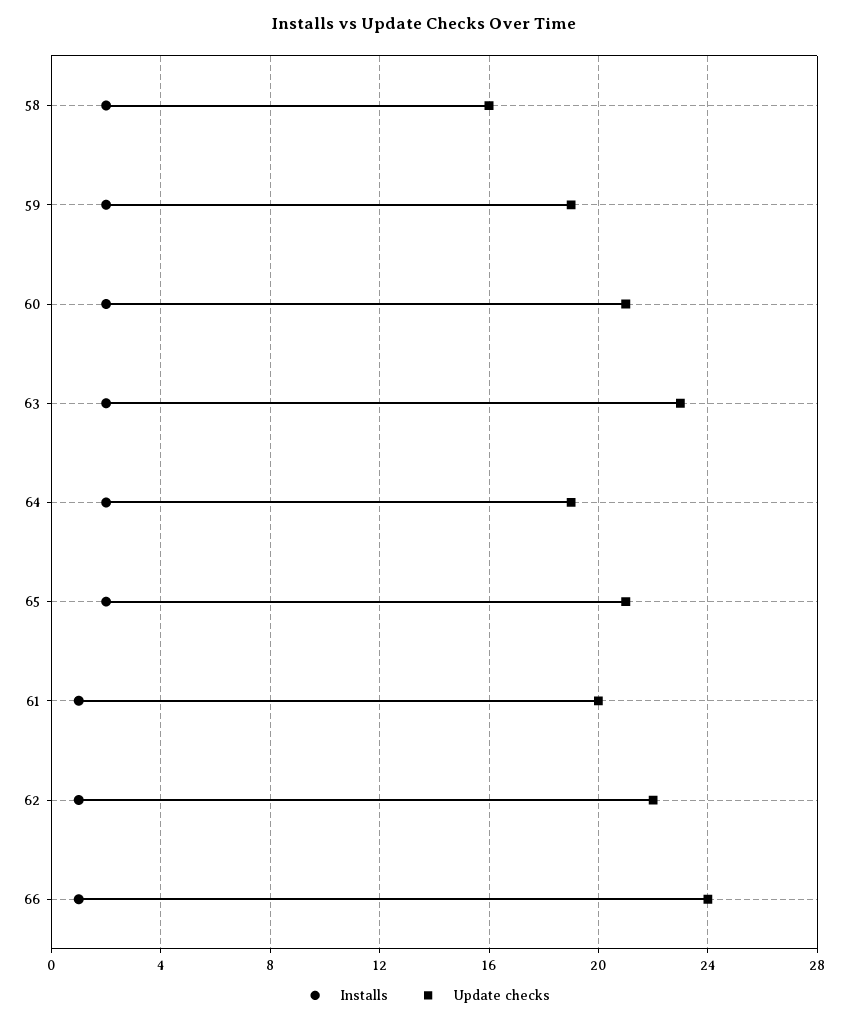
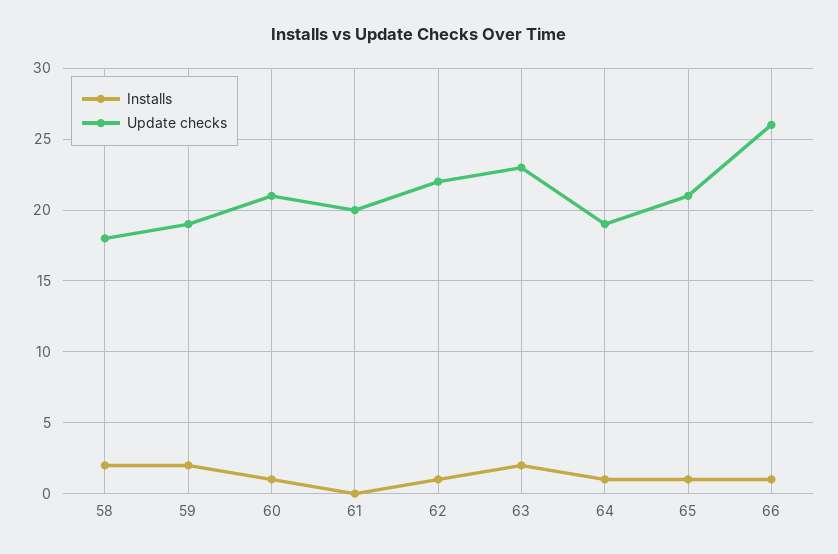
  {
    "Installs": {
      "58": 2,
      "59": 2,
-     "60": 2,
+     "60": 1,
      "63": 2,
-     "64": 2,
+     "64": 1,
-     "65": 2,
+     "65": 1,
-     "61": 1,
+     "61": 0,
      "62": 1,
      "66": 1
    },
    "Update checks": {
-     "58": 16,
+     "58": 18,
      "59": 19,
      "60": 21,
      "63": 23,
      "64": 19,
      "65": 21,
      "61": 20,
      "62": 22,
-     "66": 24
+     "66": 26
    }
  }

